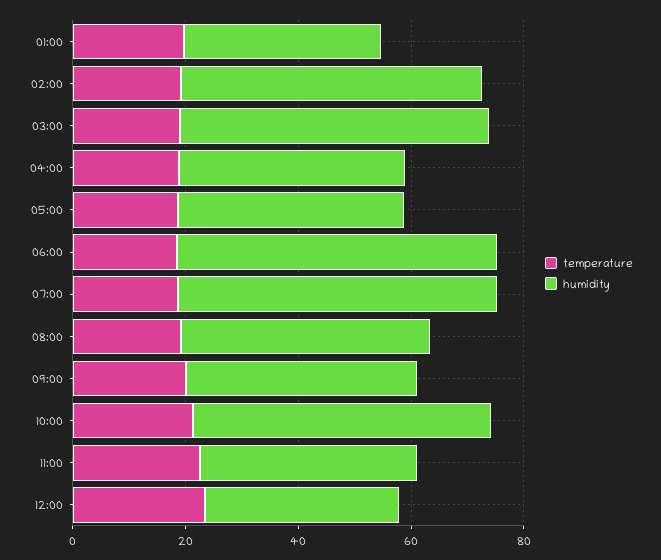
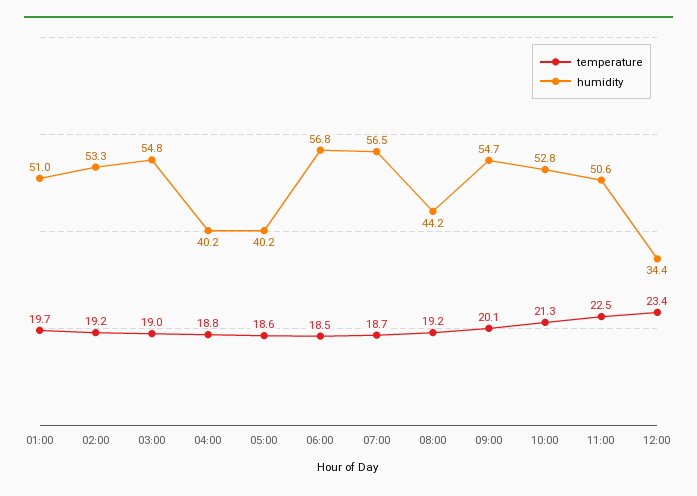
  {
    "temperature": {
      "01:00": 19.7,
      "02:00": 19.2,
      "03:00": 19,
      "04:00": 18.8,
      "05:00": 18.6,
      "06:00": 18.5,
      "07:00": 18.7,
      "08:00": 19.2,
      "09:00": 20.1,
      "10:00": 21.3,
      "11:00": 22.5,
      "12:00": 23.4
    },
    "humidity": {
-     "01:00": 35,
+     "01:00": 51,
      "02:00": 53.3,
      "03:00": 54.8,
      "04:00": 40.2,
      "05:00": 40.2,
      "06:00": 56.8,
      "07:00": 56.5,
      "08:00": 44.2,
-     "09:00": 40,
+     "09:00": 54.7,
      "10:00": 52.8,
-     "11:00": 40,
+     "11:00": 50.6,
      "12:00": 34.4
    }
  }

